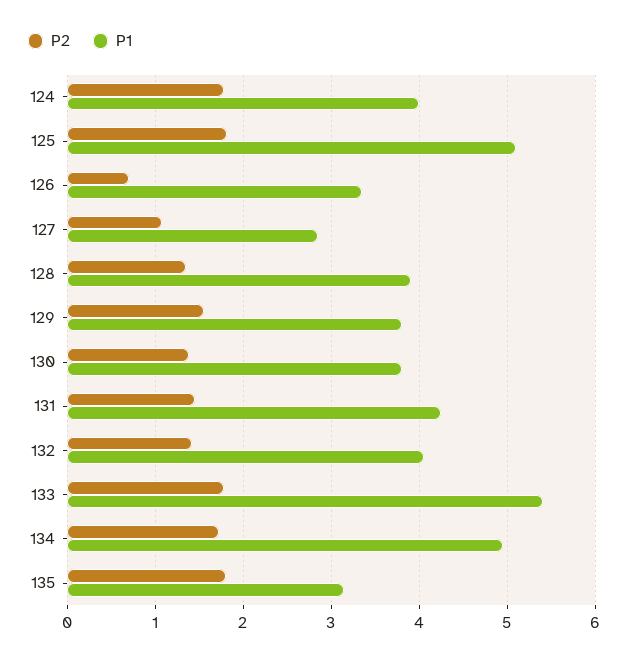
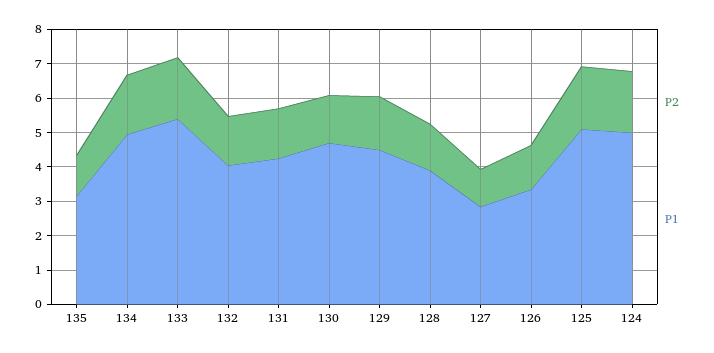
  {
    "P2": {
      "124": 1.8,
      "125": 1.8,
-     "126": 0.7,
+     "126": 1.25,
      "127": 1.1,
      "128": 1.4,
      "129": 1.6,
      "130": 1.4,
      "131": 1.5,
      "132": 1.4,
      "133": 1.8,
      "134": 1.7,
-     "135": 1.8
+     "135": 1.25
    },
    "P1": {
-     "124": 4,
+     "124": 5,
      "125": 5.1,
      "126": 3.4,
      "127": 2.9,
      "128": 3.9,
-     "129": 3.8,
+     "129": 4.5,
-     "130": 3.8,
+     "130": 4.75,
      "131": 4.3,
      "132": 4.1,
      "133": 5.4,
      "134": 5,
      "135": 3.2
    }
  }

